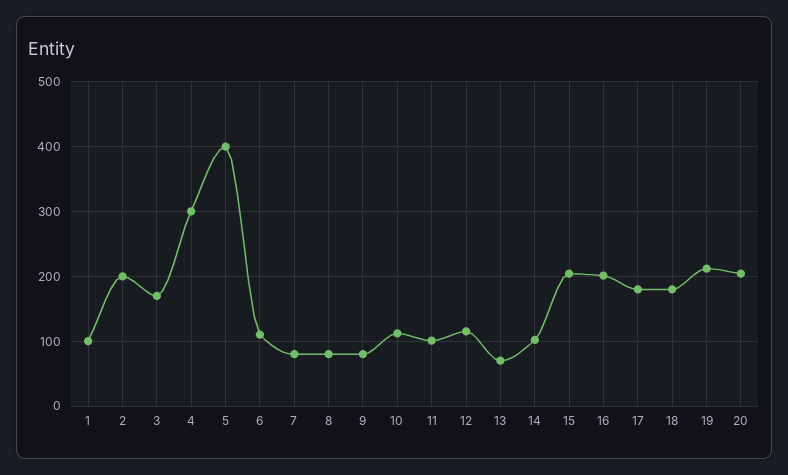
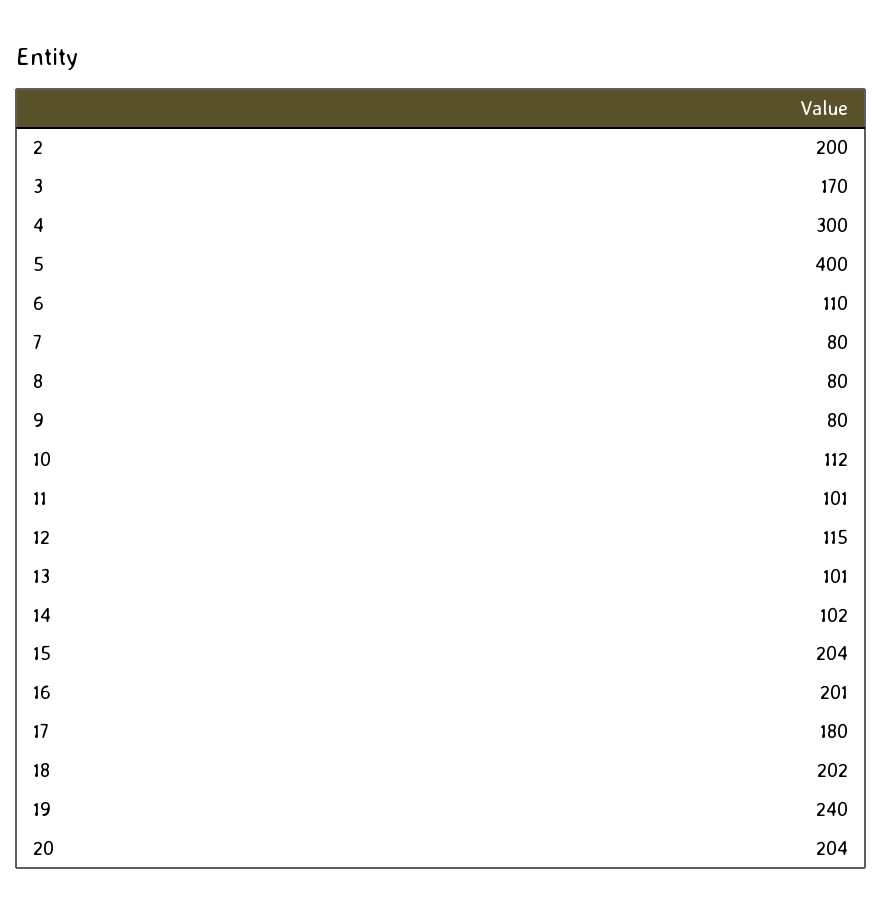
  {
-   "1": 100,
    "2": 200,
    "3": 170,
    "4": 300,
    "5": 400,
    "6": 110,
    "7": 80,
    "8": 80,
    "9": 80,
    "10": 112,
    "11": 101,
    "12": 115,
-   "13": 70,
+   "13": 101,
    "14": 102,
    "15": 204,
    "16": 201,
    "17": 180,
-   "18": 180,
+   "18": 202,
-   "19": 210,
+   "19": 240,
    "20": 204
  }

